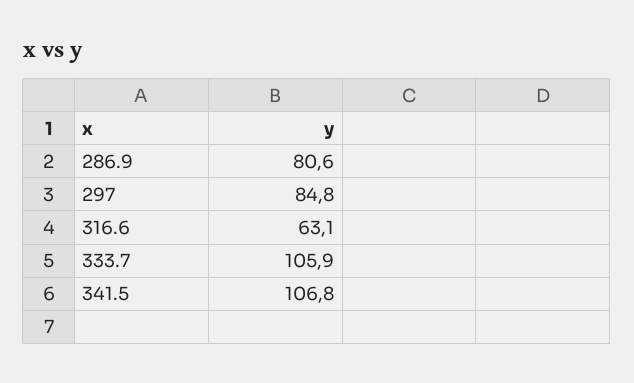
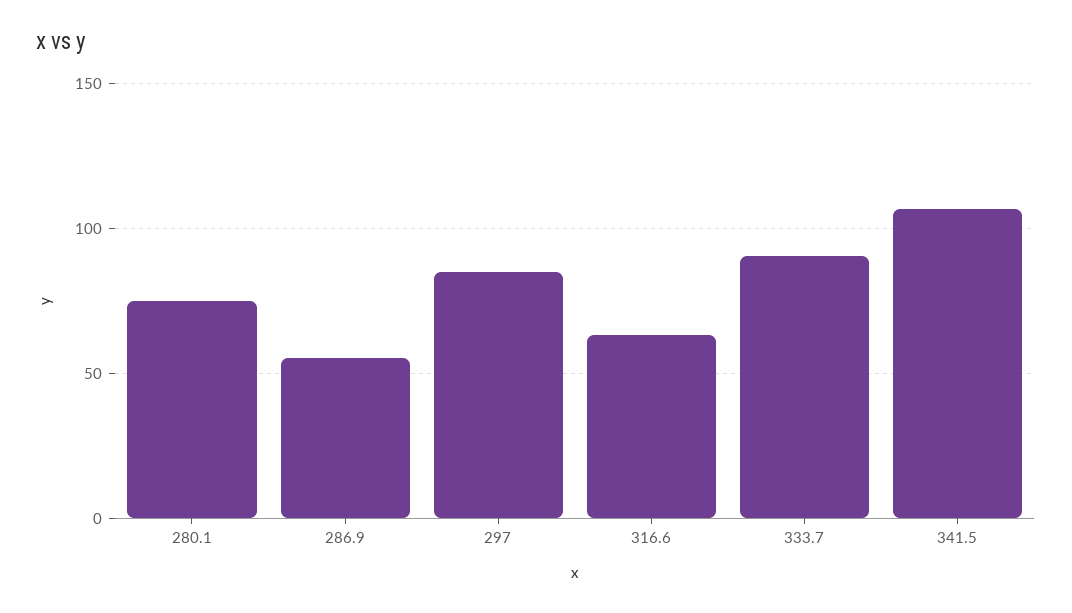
  {
-   "286.9": 80.6,
+   "286.9": 55,
    "297": 84.8,
    "316.6": 63.1,
-   "333.7": 105.9,
+   "333.7": 90,
-   "341.5": 106.8
+   "341.5": 106.8,
+   "280.1": 75
  }

